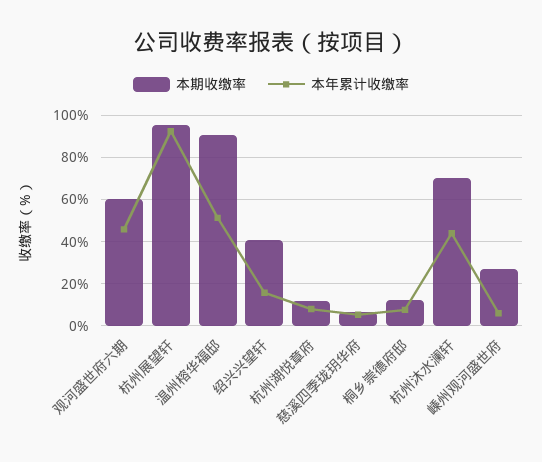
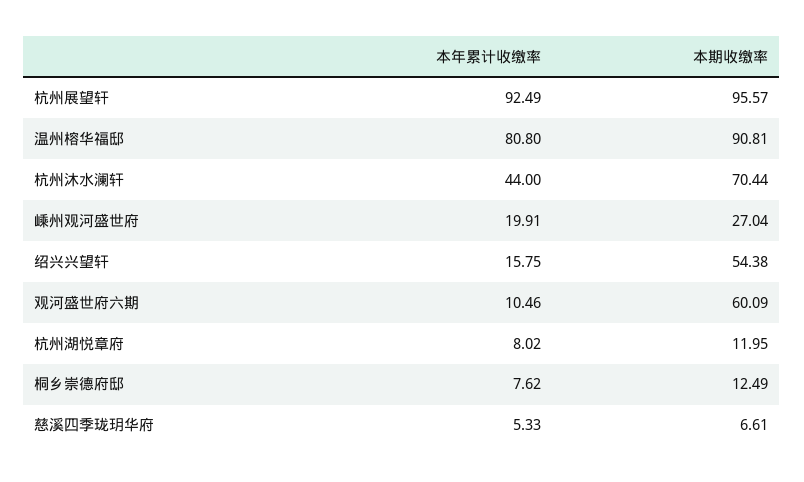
  {
    "本期收缴率": {
      "观河盛世府六期": 60.09,
      "杭州展望轩": 95.57,
      "温州榕华福邸": 90.81,
-     "绍兴兴望轩": 40,
+     "绍兴兴望轩": 54.38,
      "杭州湖悦章府": 11.95,
      "慈溪四季珑玥华府": 6.61,
      "桐乡崇德府邸": 12.49,
      "杭州沐水澜轩": 70.44,
      "嵊州观河盛世府": 27.04
    },
    "本年累计收缴率": {
-     "观河盛世府六期": 45,
+     "观河盛世府六期": 10.46,
      "杭州展望轩": 92.49,
-     "温州榕华福邸": 50,
+     "温州榕华福邸": 80.8,
      "绍兴兴望轩": 15.75,
      "杭州湖悦章府": 8.02,
      "慈溪四季珑玥华府": 5.33,
      "桐乡崇德府邸": 7.62,
      "杭州沐水澜轩": 44,
-     "嵊州观河盛世府": 5
+     "嵊州观河盛世府": 19.91
    }
  }

